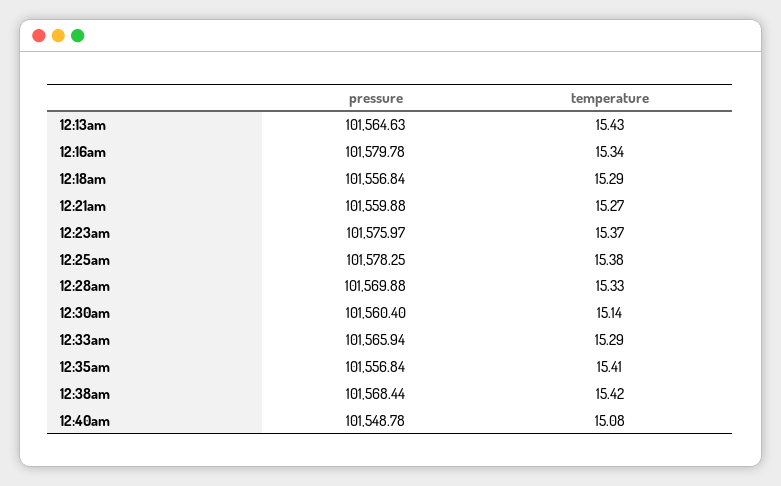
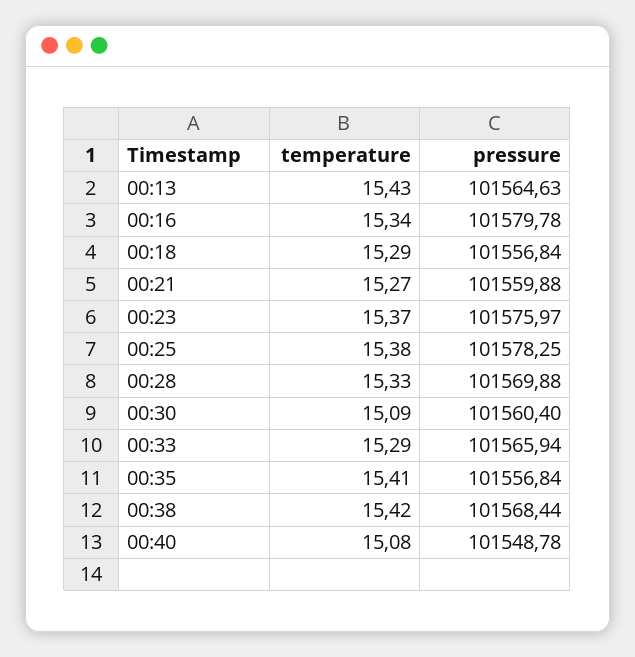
  {
    "pressure": {
      "12:13am": 101564.63,
      "12:16am": 101579.78,
      "12:18am": 101556.84,
      "12:21am": 101559.88,
      "12:23am": 101575.97,
      "12:25am": 101578.25,
      "12:28am": 101569.88,
      "12:30am": 101560.4,
      "12:33am": 101565.94,
      "12:35am": 101556.84,
      "12:38am": 101568.44,
      "12:40am": 101548.78
    },
    "temperature": {
      "12:13am": 15.43,
      "12:16am": 15.34,
      "12:18am": 15.29,
      "12:21am": 15.27,
      "12:23am": 15.37,
      "12:25am": 15.38,
      "12:28am": 15.33,
-     "12:30am": 15.14,
+     "12:30am": 15.09,
      "12:33am": 15.29,
      "12:35am": 15.41,
      "12:38am": 15.42,
      "12:40am": 15.08
    }
  }

